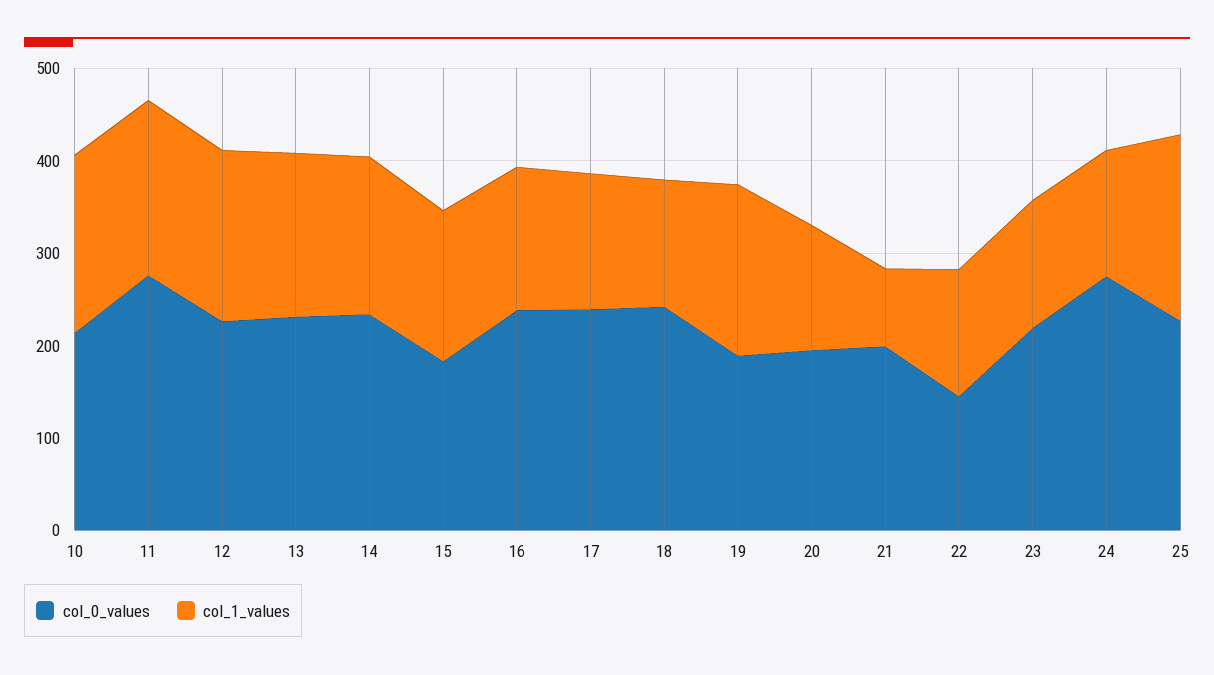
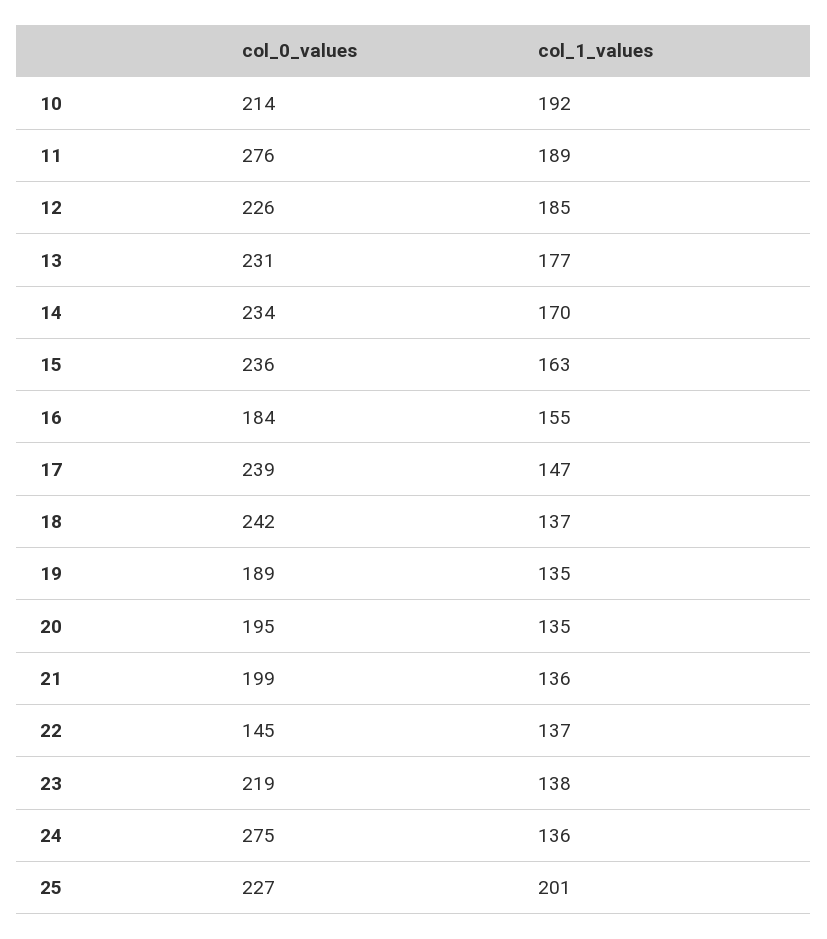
  {
    "col_0_values": {
      "10": 214,
      "11": 276,
      "12": 226,
      "13": 231,
      "14": 234,
-     "15": 180,
+     "15": 236,
-     "16": 240,
+     "16": 184,
      "17": 239,
      "18": 242,
      "19": 189,
      "20": 195,
      "21": 199,
      "22": 145,
      "23": 219,
      "24": 275,
      "25": 227
    },
    "col_1_values": {
      "10": 192,
      "11": 189,
      "12": 185,
      "13": 177,
      "14": 170,
      "15": 163,
      "16": 155,
      "17": 147,
      "18": 137,
-     "19": 180,
+     "19": 135,
      "20": 135,
-     "21": 80,
+     "21": 136,
      "22": 137,
      "23": 138,
      "24": 136,
      "25": 201
    }
  }

